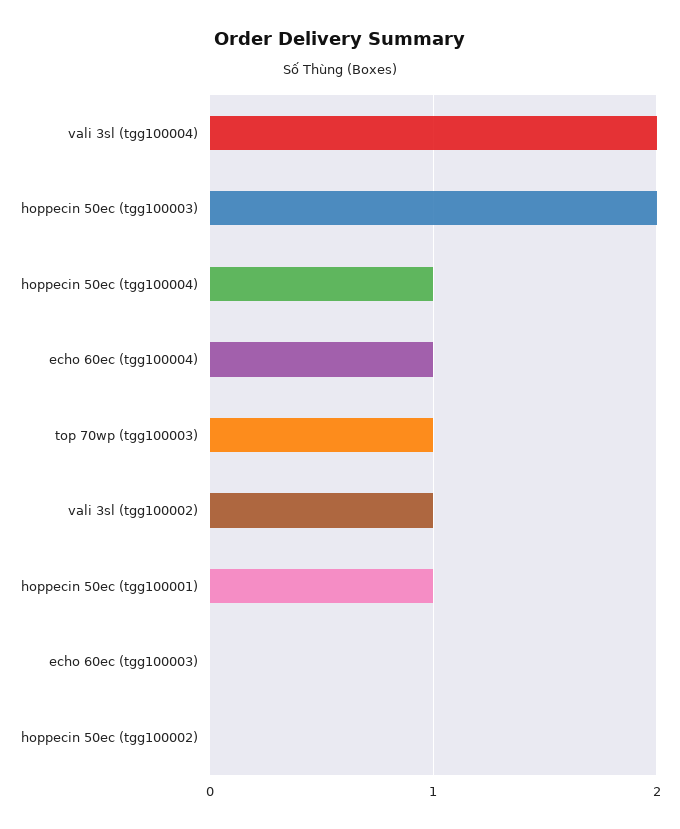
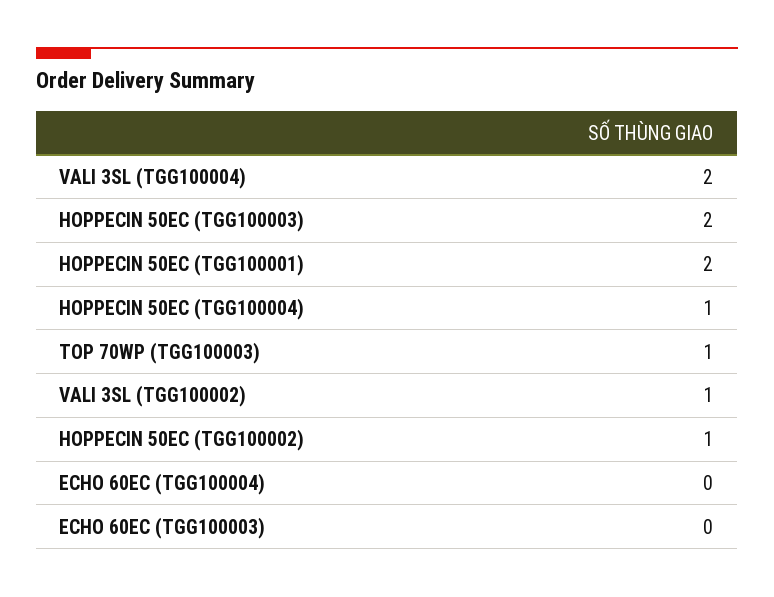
  {
    "vali 3sl (tgg100004)": 2,
    "hoppecin 50ec (tgg100003)": 2,
    "hoppecin 50ec (tgg100004)": 1,
-   "echo 60ec (tgg100004)": 1,
+   "echo 60ec (tgg100004)": 0,
    "top 70wp (tgg100003)": 1,
    "vali 3sl (tgg100002)": 1,
-   "hoppecin 50ec (tgg100001)": 1,
+   "hoppecin 50ec (tgg100001)": 2,
    "echo 60ec (tgg100003)": 0,
-   "hoppecin 50ec (tgg100002)": 0
+   "hoppecin 50ec (tgg100002)": 1
  }

